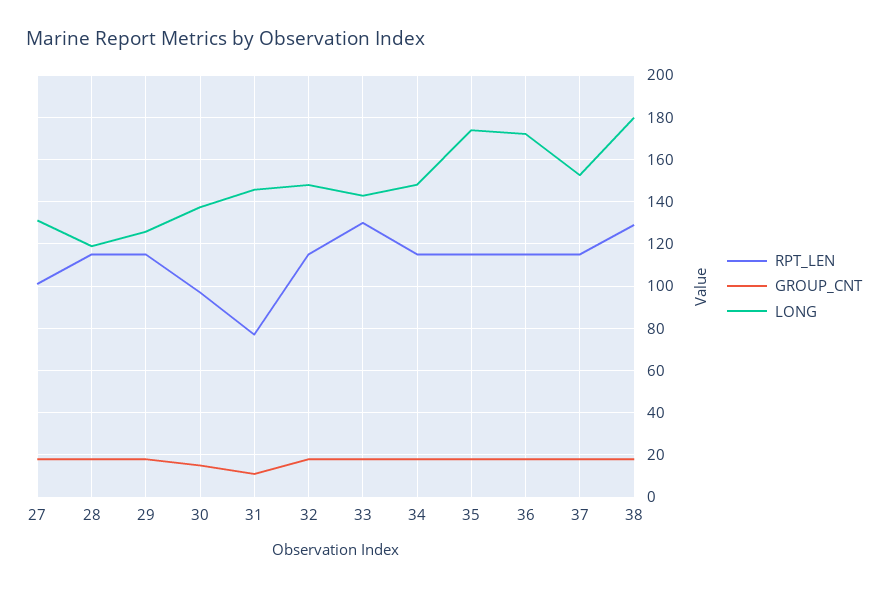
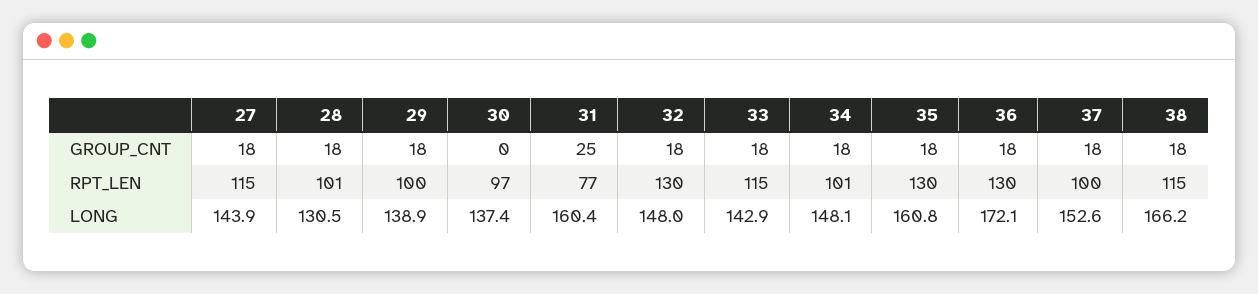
  {
    "RPT_LEN": {
-     "27": 100,
+     "27": 115,
-     "28": 115,
+     "28": 101,
-     "29": 115,
+     "29": 100,
      "30": 97,
      "31": 77,
-     "32": 115,
+     "32": 130,
-     "33": 130,
+     "33": 115,
-     "34": 115,
+     "34": 101,
-     "35": 115,
+     "35": 130,
-     "36": 115,
+     "36": 130,
-     "37": 115,
+     "37": 100,
-     "38": 130
+     "38": 115
    },
    "GROUP_CNT": {
      "27": 18,
      "28": 18,
      "29": 18,
-     "30": 15,
+     "30": 0,
-     "31": 10,
+     "31": 25,
      "32": 18,
      "33": 18,
      "34": 18,
      "35": 18,
      "36": 18,
      "37": 18,
      "38": 18
    },
    "LONG": {
-     "27": 130,
+     "27": 143.9,
-     "28": 120,
+     "28": 130.5,
-     "29": 125,
+     "29": 138.9,
      "30": 137.4,
-     "31": 145,
+     "31": 160.4,
      "32": 148,
      "33": 142.9,
      "34": 148.1,
-     "35": 175,
+     "35": 160.8,
      "36": 172.1,
      "37": 152.6,
-     "38": 180
+     "38": 166.2
    }
  }

